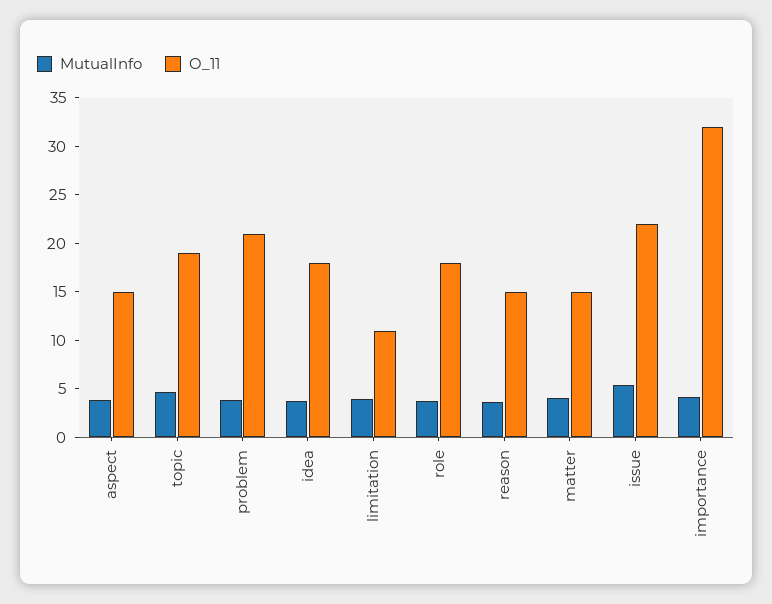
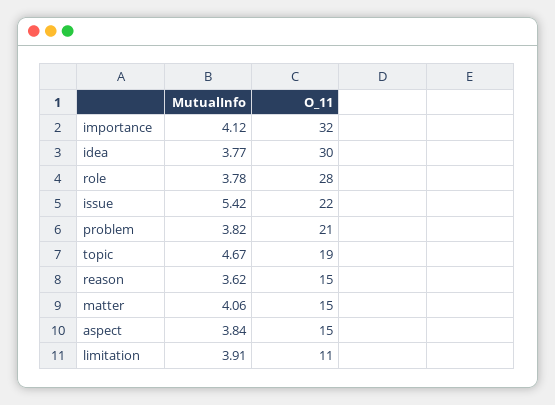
  {
    "MutualInfo": {
      "aspect": 3.84,
      "topic": 4.67,
      "problem": 3.82,
      "idea": 3.77,
      "limitation": 3.91,
      "role": 3.78,
      "reason": 3.62,
      "matter": 4.06,
      "issue": 5.42,
      "importance": 4.12
    },
    "O_11": {
      "aspect": 15,
      "topic": 19,
      "problem": 21,
-     "idea": 18,
+     "idea": 30,
      "limitation": 11,
-     "role": 18,
+     "role": 28,
      "reason": 15,
      "matter": 15,
      "issue": 22,
      "importance": 32
    }
  }

